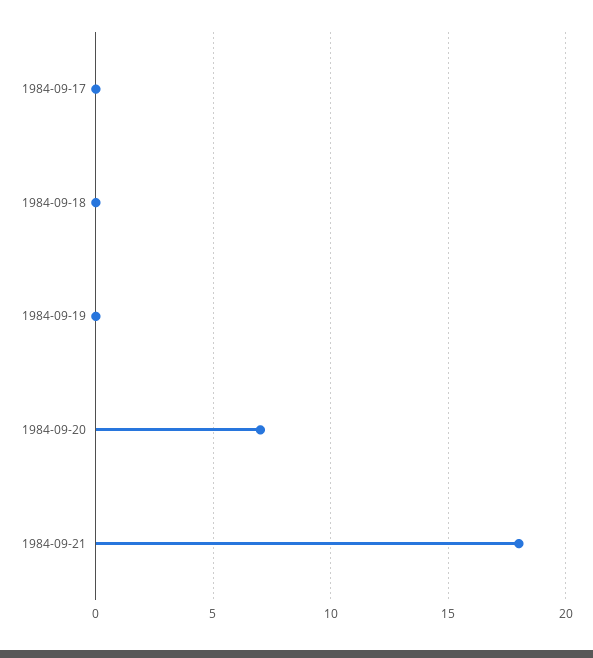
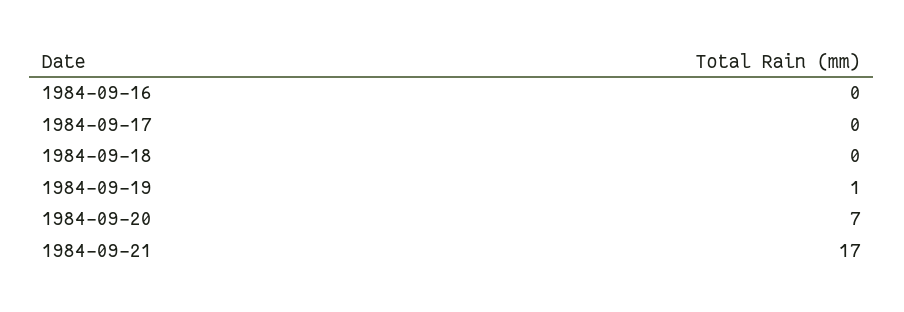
  {
    "1984-09-17": 0,
    "1984-09-18": 0,
-   "1984-09-19": 0,
+   "1984-09-19": 1,
    "1984-09-20": 7,
-   "1984-09-21": 18
+   "1984-09-21": 17,
+   "1984-09-16": 0
  }

